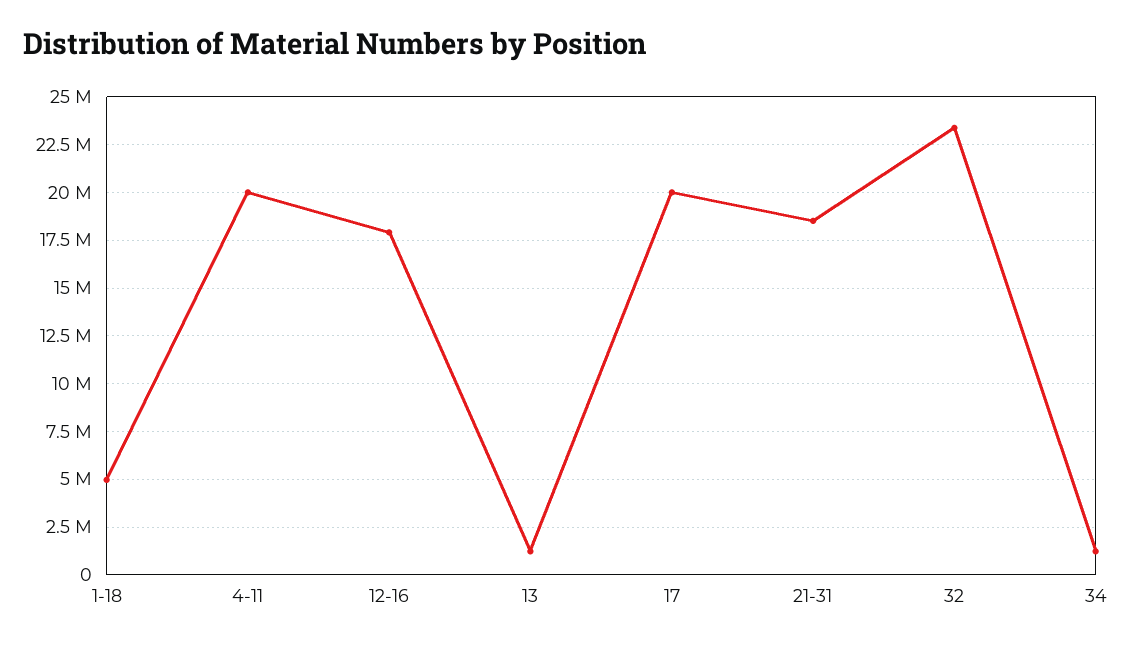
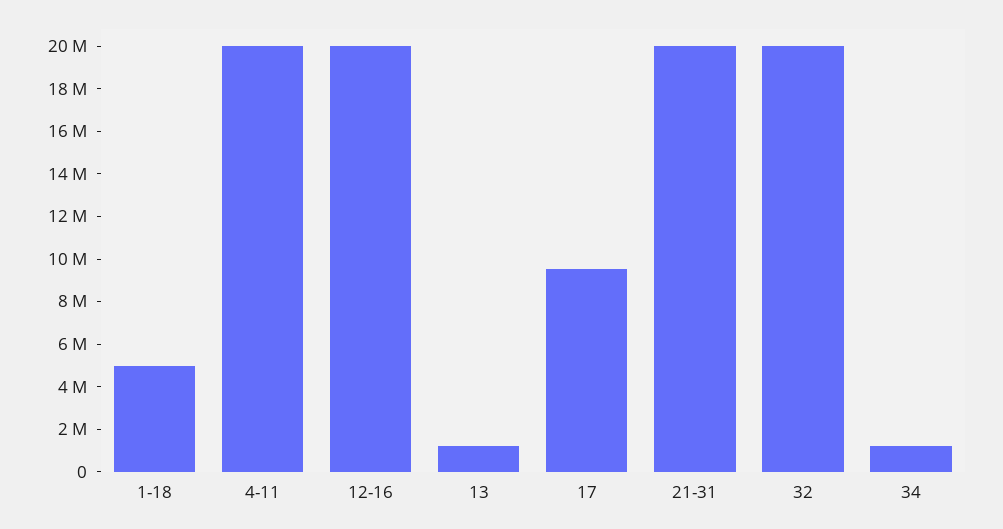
  {
    "1-18": 5000000,
    "4-11": 20000000,
-   "12-16": 18000000,
+   "12-16": 20000000,
    "13": 1000000,
-   "17": 20000000,
+   "17": 9500000,
-   "21-31": 18500000,
+   "21-31": 20000000,
-   "32": 23500000,
+   "32": 20000000,
    "34": 1000000
  }

